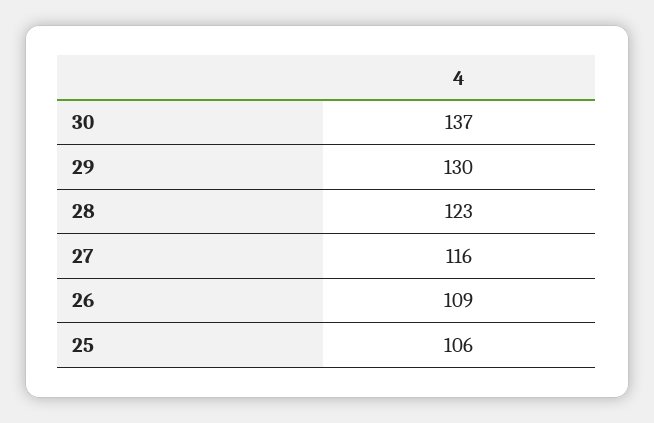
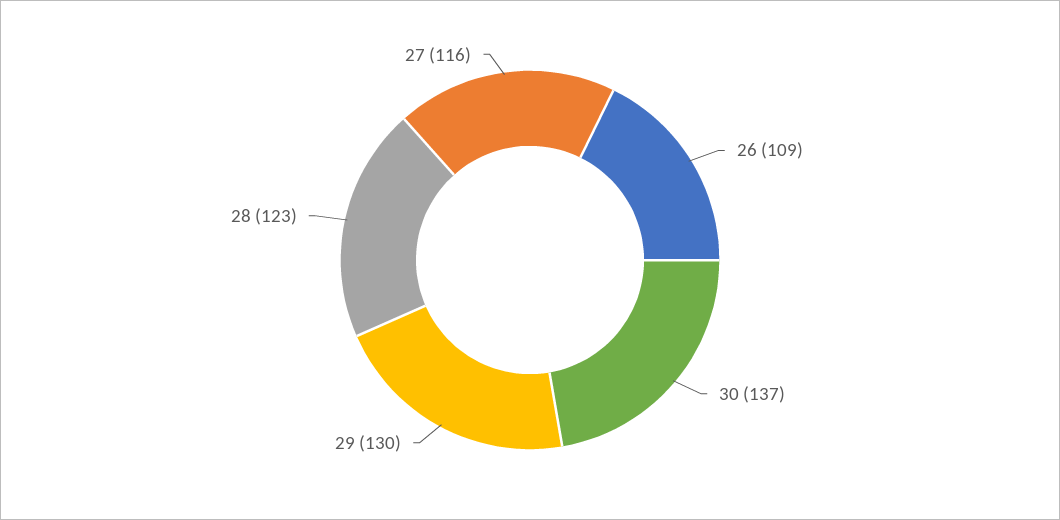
  {
    "30": 137,
    "29": 130,
    "28": 123,
    "27": 116,
-   "26": 109,
+   "26": 109
-   "25": 106
  }

